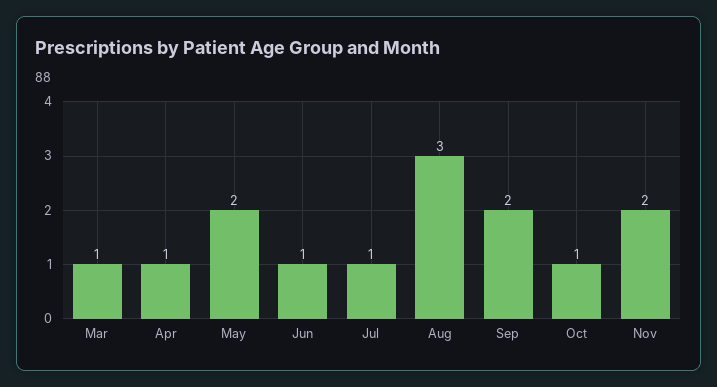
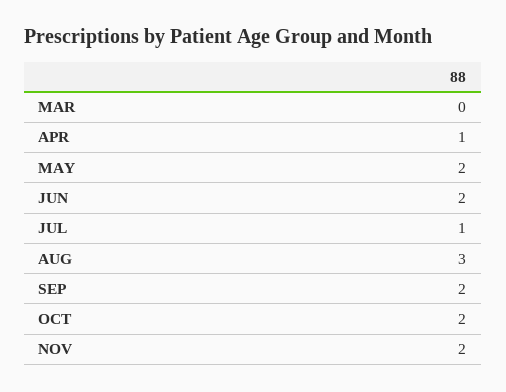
  {
-   "Mar": 1,
+   "Mar": 0,
    "Apr": 1,
    "May": 2,
-   "Jun": 1,
+   "Jun": 2,
    "Jul": 1,
    "Aug": 3,
    "Sep": 2,
-   "Oct": 1,
+   "Oct": 2,
    "Nov": 2
  }

